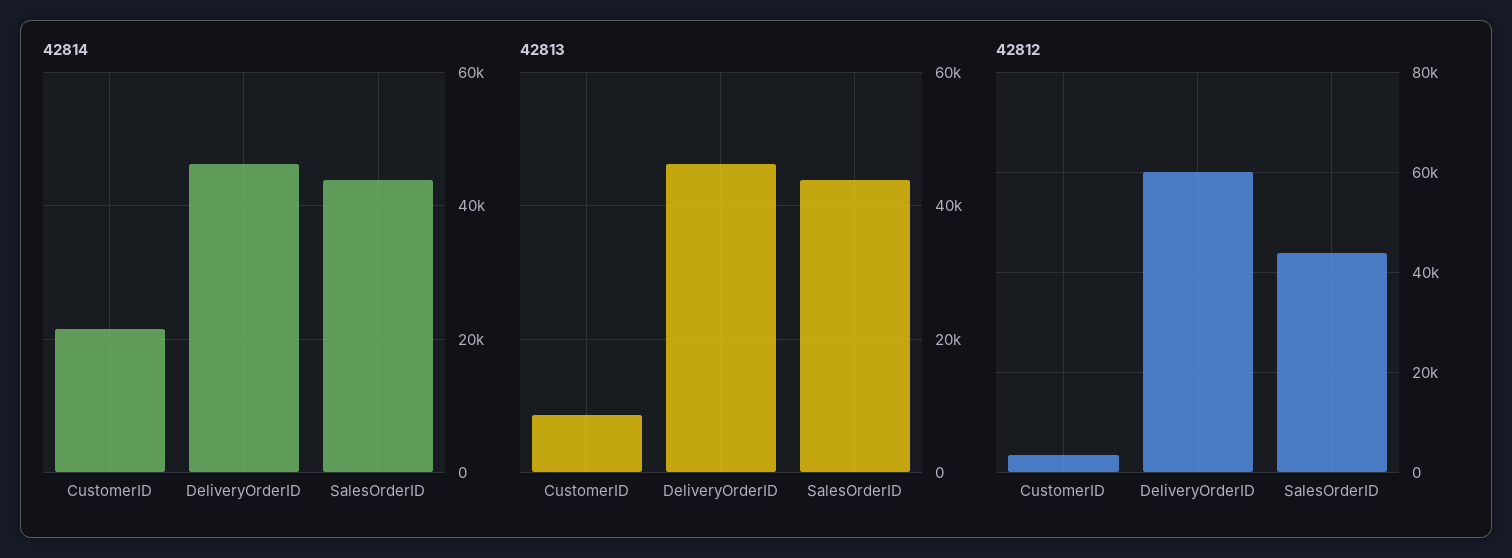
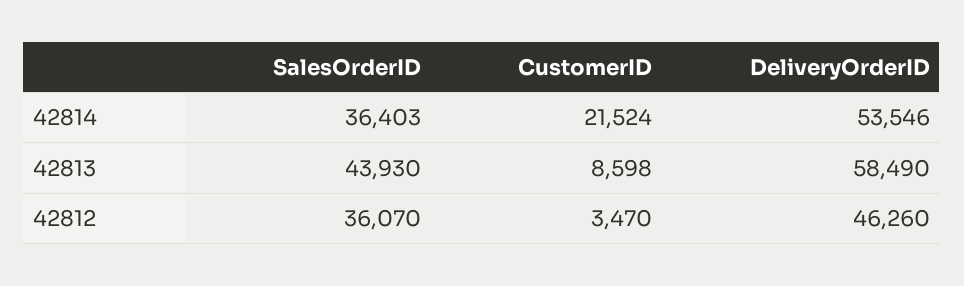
  {
    "42814": {
      "CustomerID": 21524,
-     "DeliveryOrderID": 46000,
+     "DeliveryOrderID": 53546,
-     "SalesOrderID": 44000
+     "SalesOrderID": 36403
    },
    "42813": {
      "CustomerID": 8598,
-     "DeliveryOrderID": 46000,
+     "DeliveryOrderID": 58490,
      "SalesOrderID": 43930
    },
    "42812": {
      "CustomerID": 3470,
-     "DeliveryOrderID": 60000,
+     "DeliveryOrderID": 46260,
-     "SalesOrderID": 44000
+     "SalesOrderID": 36070
    }
  }

